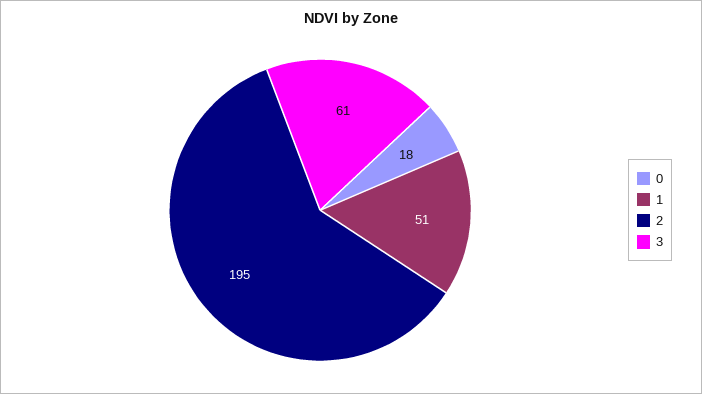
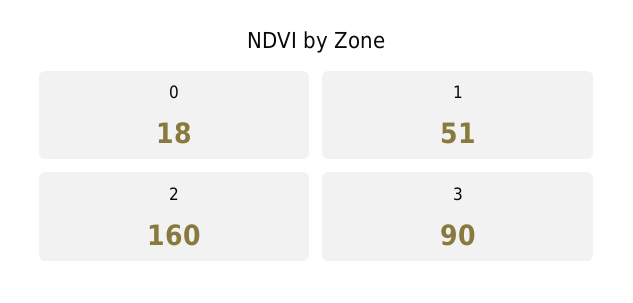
  {
    "0": 18,
    "1": 51,
-   "2": 195,
+   "2": 160,
-   "3": 61
+   "3": 90
  }

